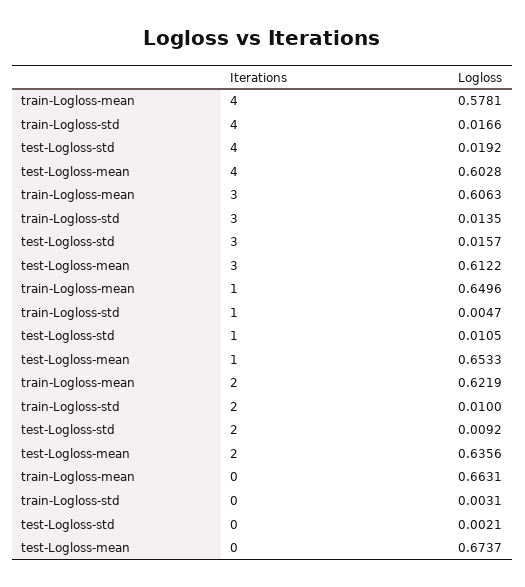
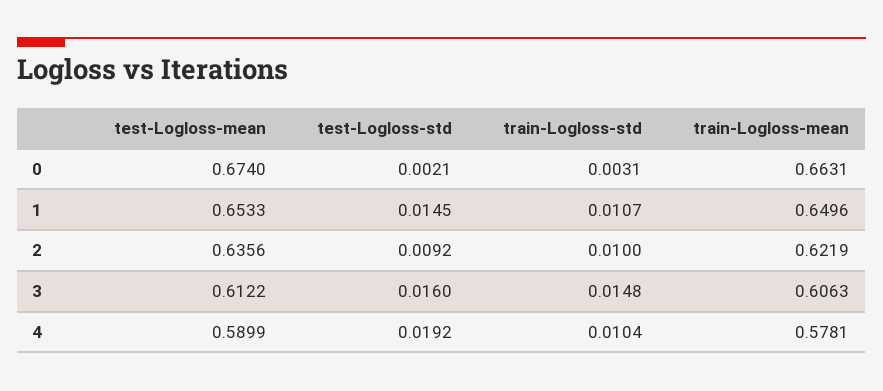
  {
    "train-Logloss-mean": {
      "4": 0.5781,
      "3": 0.6063,
      "1": 0.6496,
      "2": 0.6219,
      "0": 0.6631
    },
    "train-Logloss-std": {
-     "4": 0.0166,
+     "4": 0.0104,
-     "3": 0.0135,
+     "3": 0.0148,
-     "1": 0.0047,
+     "1": 0.0107,
      "2": 0.01,
      "0": 0.0031
    },
    "test-Logloss-std": {
      "4": 0.0192,
-     "3": 0.0157,
+     "3": 0.016,
-     "1": 0.0105,
+     "1": 0.0145,
      "2": 0.0092,
      "0": 0.0021
    },
    "test-Logloss-mean": {
-     "4": 0.6028,
+     "4": 0.5899,
      "3": 0.6122,
      "1": 0.6533,
      "2": 0.6356,
-     "0": 0.6737
+     "0": 0.674
    }
  }

